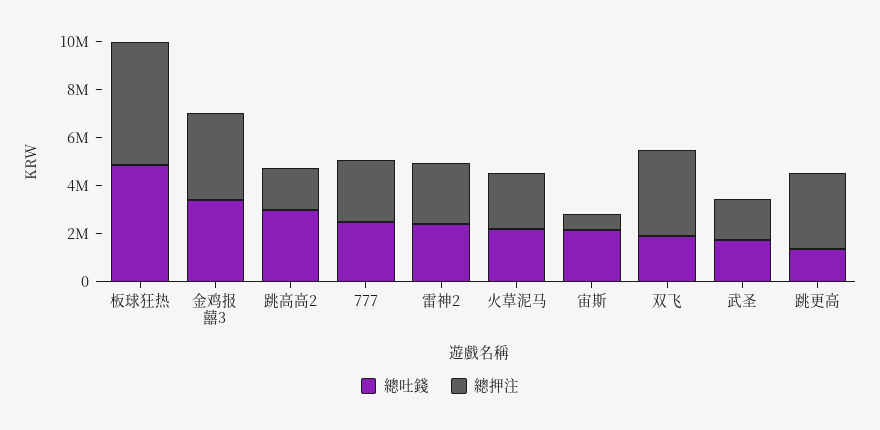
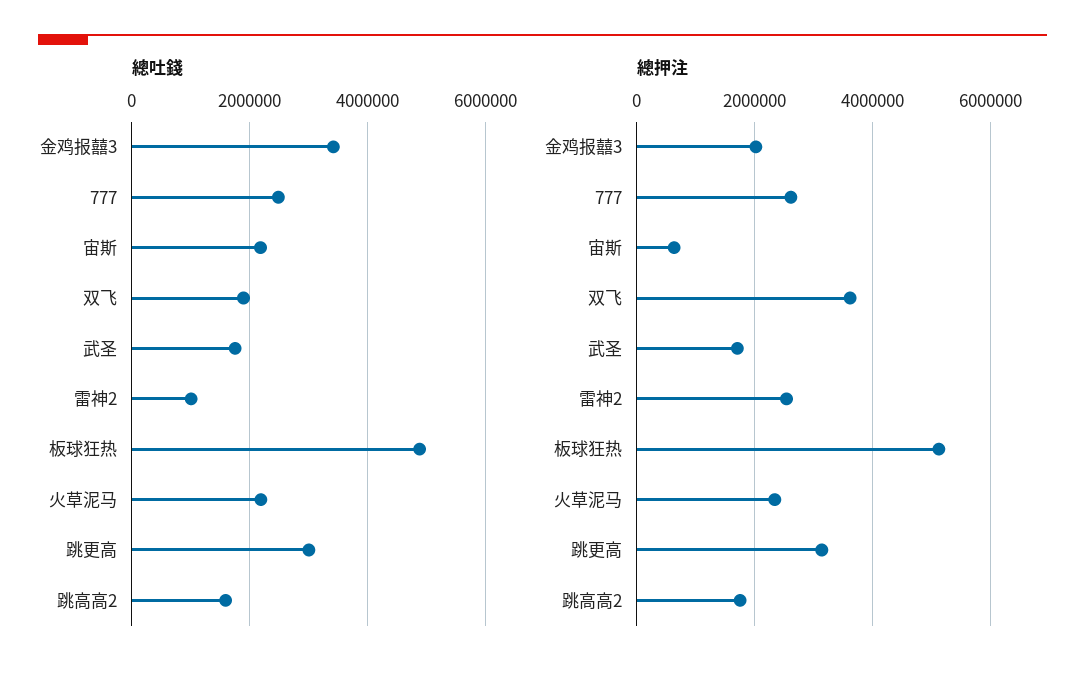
  {
    "總吐錢": {
      "板球狂热": 4800000,
      "金鸡报囍3": 3400000,
-     "跳高高2": 3000000,
+     "跳高高2": 1600000,
      "777": 2400000,
-     "雷神2": 2500000,
+     "雷神2": 1000000,
      "火草泥马": 2200000,
      "宙斯": 2200000,
      "双飞": 1800000,
      "武圣": 1800000,
-     "跳更高": 1500000
+     "跳更高": 3000000
    },
    "總押注": {
      "板球狂热": 5200000,
-     "金鸡报囍3": 3500000,
+     "金鸡报囍3": 2000000,
      "跳高高2": 1800000,
      "777": 2600000,
      "雷神2": 2600000,
      "火草泥马": 2400000,
      "宙斯": 600000,
      "双飞": 3600000,
      "武圣": 1800000,
      "跳更高": 3200000
    }
  }

